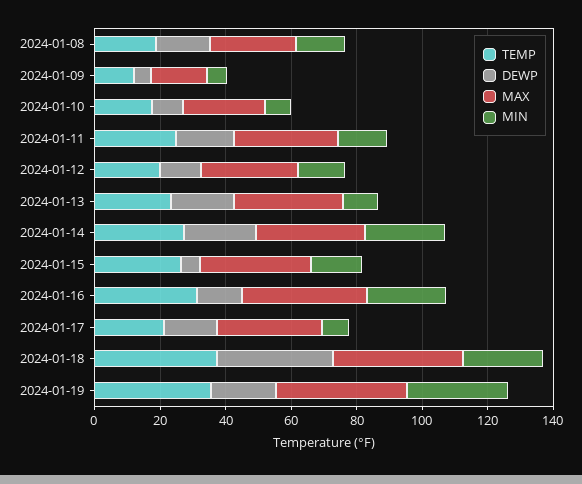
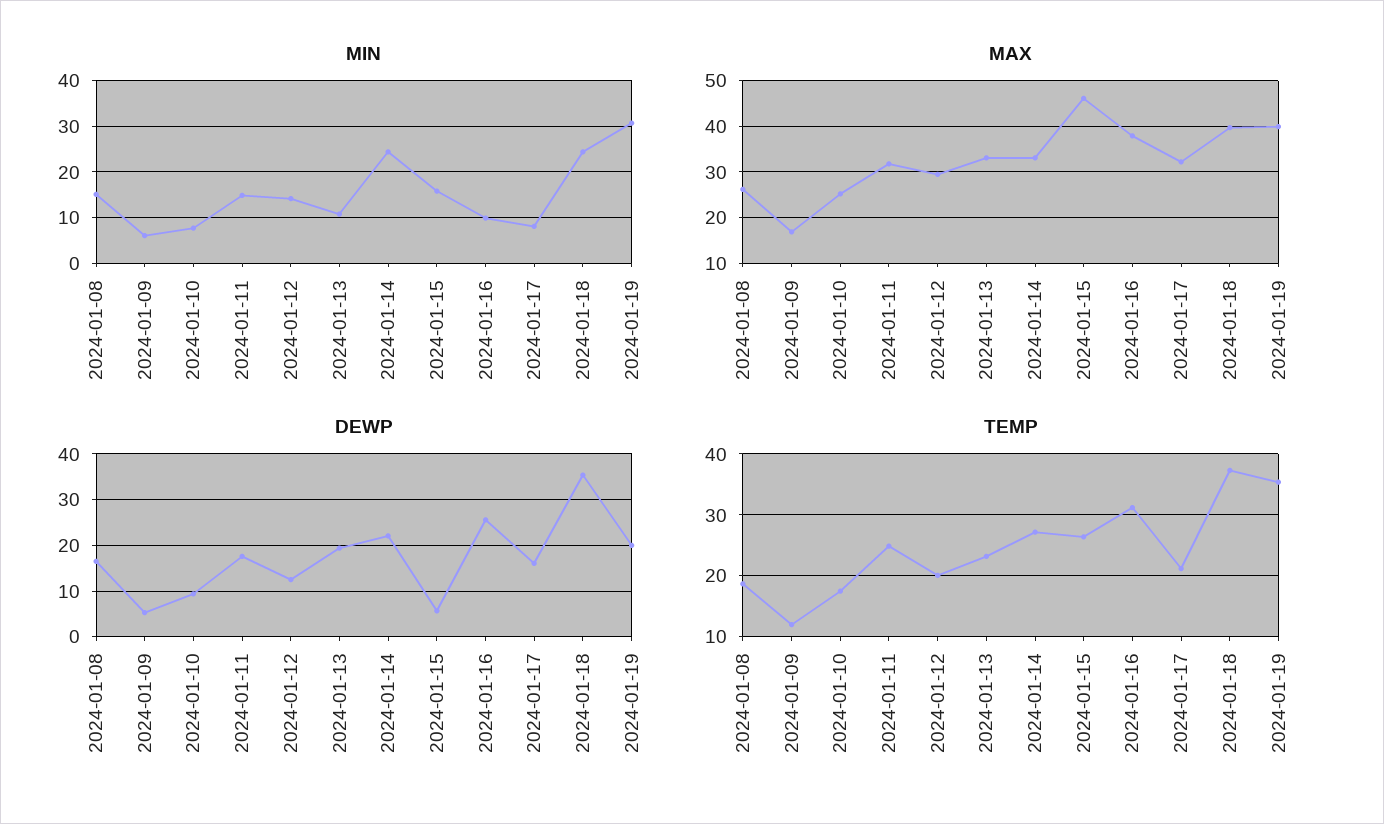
  {
    "TEMP": {
      "2024-01-08": 19,
      "2024-01-09": 12,
      "2024-01-10": 18,
      "2024-01-11": 25,
      "2024-01-12": 20,
      "2024-01-13": 23,
      "2024-01-14": 27,
      "2024-01-15": 26,
      "2024-01-16": 31,
      "2024-01-17": 21,
      "2024-01-18": 37,
      "2024-01-19": 35
    },
    "DEWP": {
      "2024-01-08": 16,
      "2024-01-09": 6,
      "2024-01-10": 10,
      "2024-01-11": 18,
      "2024-01-12": 12,
      "2024-01-13": 20,
      "2024-01-14": 22,
      "2024-01-15": 6,
-     "2024-01-16": 15,
+     "2024-01-16": 26,
      "2024-01-17": 16,
      "2024-01-18": 36,
      "2024-01-19": 20
    },
    "MAX": {
      "2024-01-08": 26,
      "2024-01-09": 16,
      "2024-01-10": 26,
      "2024-01-11": 32,
      "2024-01-12": 30,
      "2024-01-13": 34,
      "2024-01-14": 34,
-     "2024-01-15": 35,
+     "2024-01-15": 46,
      "2024-01-16": 38,
      "2024-01-17": 32,
      "2024-01-18": 40,
      "2024-01-19": 40
    },
    "MIN": {
      "2024-01-08": 16,
      "2024-01-09": 6,
      "2024-01-10": 8,
      "2024-01-11": 14,
      "2024-01-12": 14,
      "2024-01-13": 10,
      "2024-01-14": 24,
      "2024-01-15": 16,
-     "2024-01-16": 25,
+     "2024-01-16": 10,
      "2024-01-17": 8,
      "2024-01-18": 24,
      "2024-01-19": 30
    }
  }

